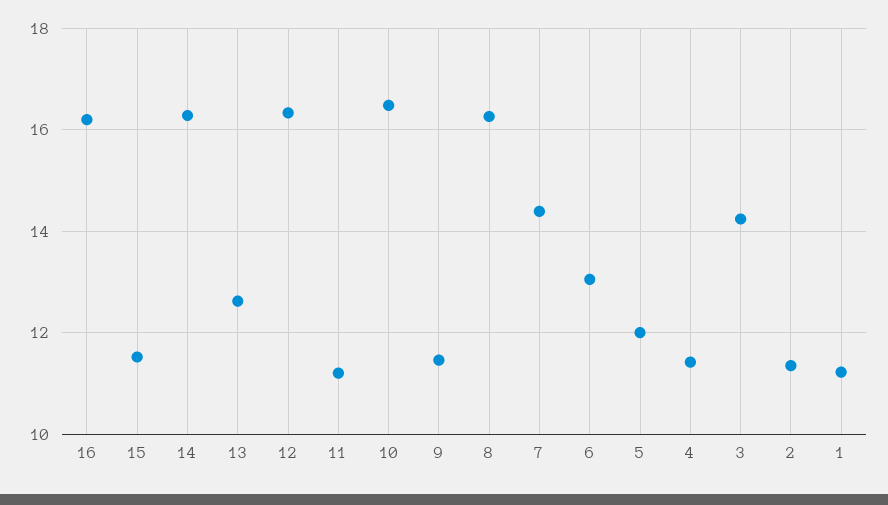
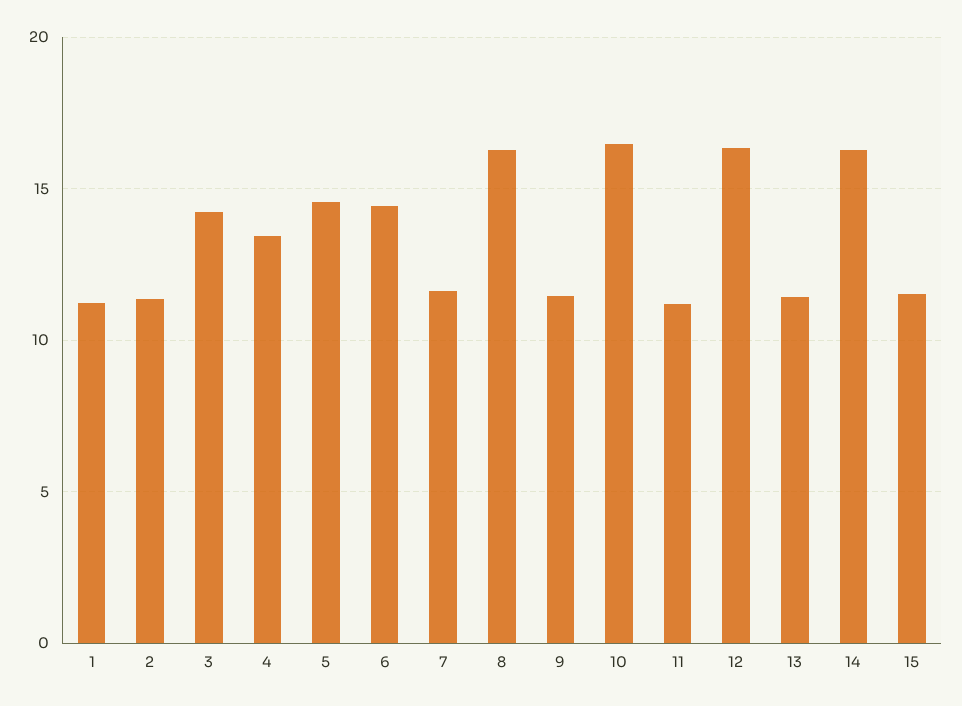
  {
-   "16": 16.2,
    "15": 11.6,
    "14": 16.2,
-   "13": 12.6,
+   "13": 11.5,
    "12": 16.4,
    "11": 11.2,
    "10": 16.4,
    "9": 11.4,
    "8": 16.2,
-   "7": 14.4,
+   "7": 11.5,
-   "6": 13,
+   "6": 14.5,
-   "5": 12,
+   "5": 14.5,
-   "4": 11.4,
+   "4": 13.5,
    "3": 14.2,
    "2": 11.4,
    "1": 11.2
  }

